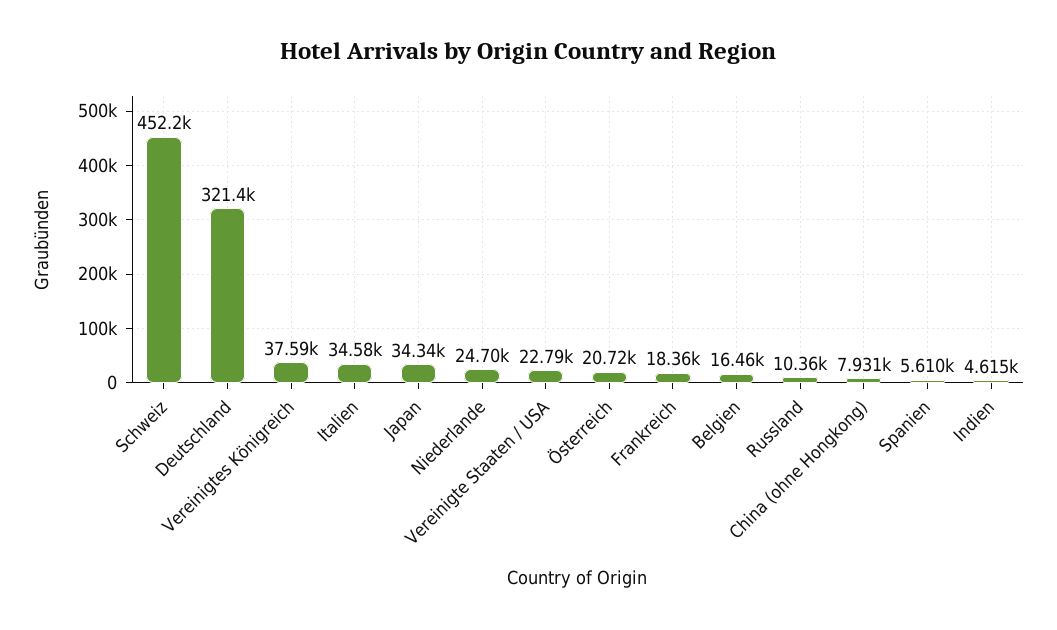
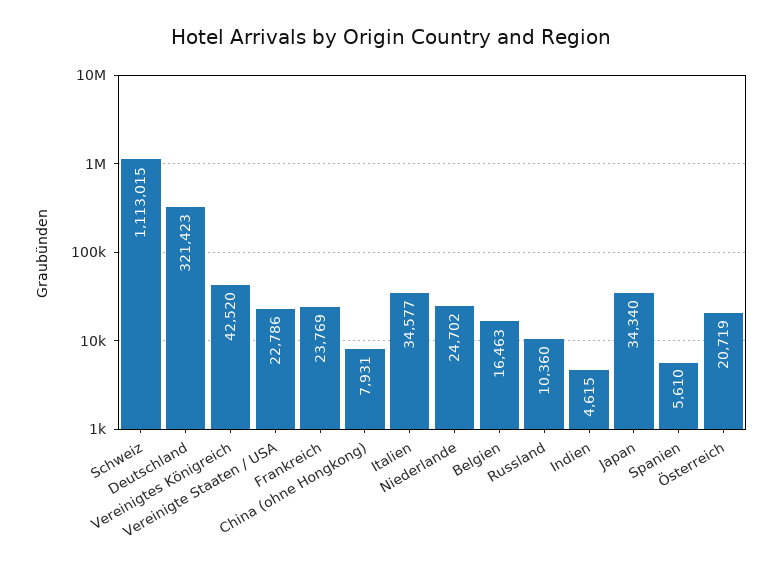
  {
-   "Schweiz": 452200,
+   "Schweiz": 1113015,
    "Deutschland": 321423,
-   "Vereinigtes Königreich": 37590,
+   "Vereinigtes Königreich": 42520,
    "Italien": 34577,
    "Japan": 34340,
    "Niederlande": 24702,
    "Vereinigte Staaten / USA": 22786,
    "Österreich": 20719,
-   "Frankreich": 18360,
+   "Frankreich": 23769,
    "Belgien": 16463,
    "Russland": 10360,
    "China (ohne Hongkong)": 7931,
    "Spanien": 5610,
    "Indien": 4615
  }

